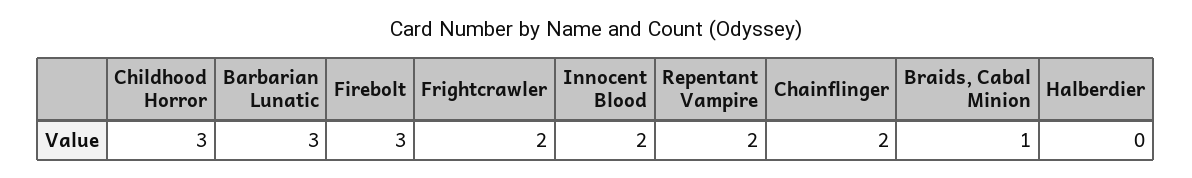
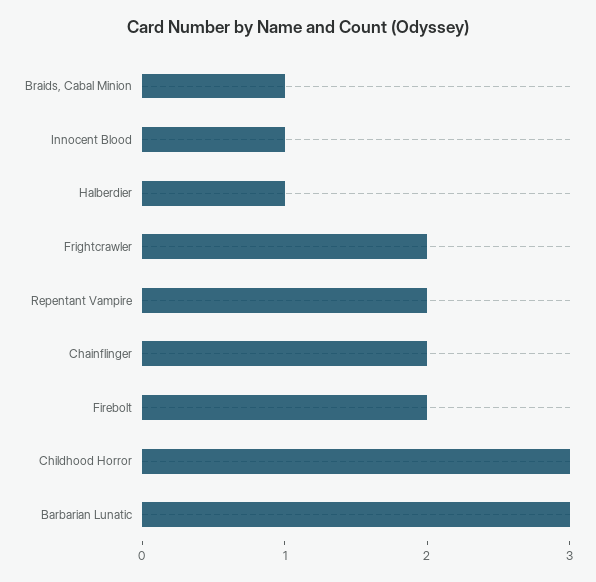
  {
    "Childhood Horror": 3,
    "Barbarian Lunatic": 3,
-   "Firebolt": 3,
+   "Firebolt": 2,
    "Frightcrawler": 2,
-   "Innocent Blood": 2,
+   "Innocent Blood": 1,
    "Repentant Vampire": 2,
    "Chainflinger": 2,
    "Braids, Cabal Minion": 1,
-   "Halberdier": 0
+   "Halberdier": 1
  }

